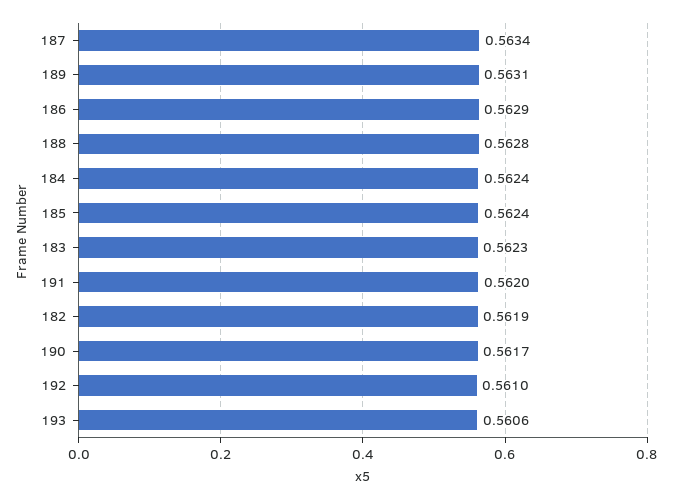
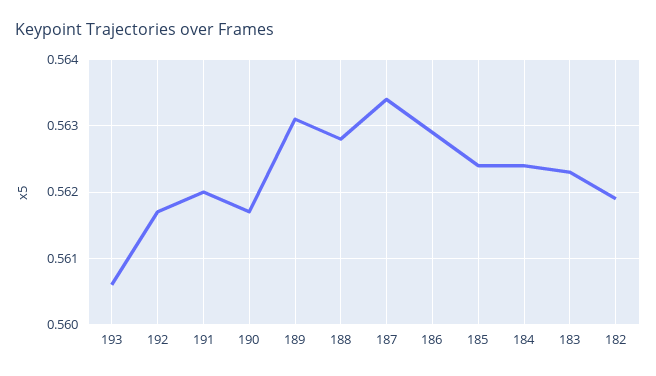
  {
    "187": 0.5634,
    "189": 0.5631,
    "186": 0.5629,
    "188": 0.5628,
    "184": 0.5624,
    "185": 0.5624,
    "183": 0.5623,
    "191": 0.562,
    "182": 0.5619,
    "190": 0.5617,
-   "192": 0.561,
+   "192": 0.5617,
    "193": 0.5606
  }

